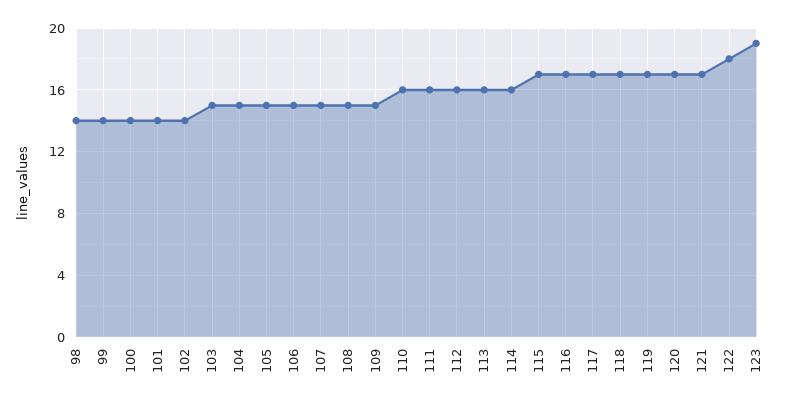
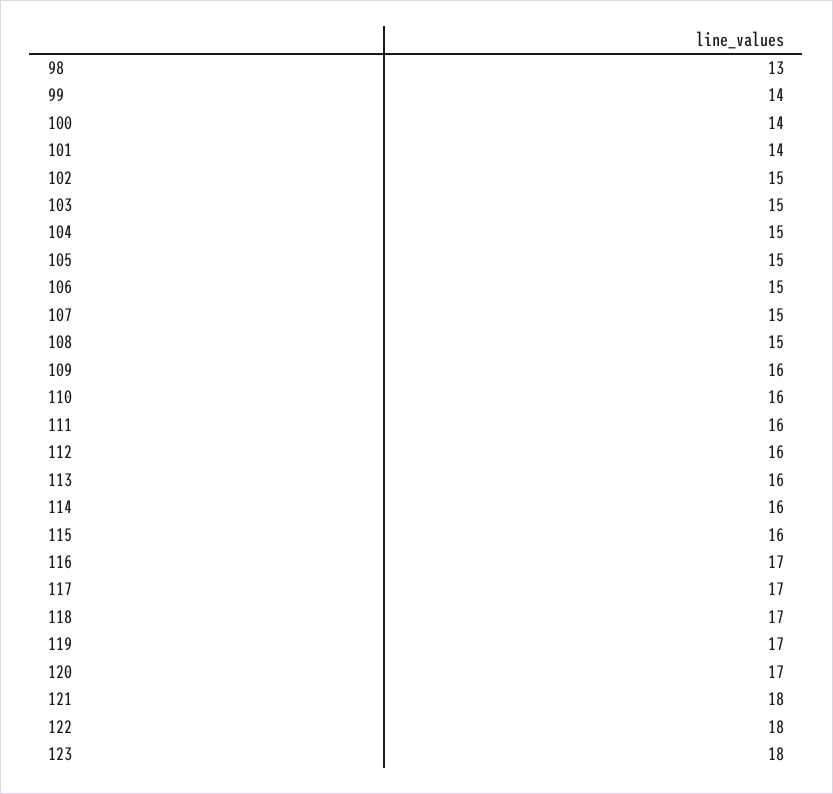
  {
-   "98": 14,
+   "98": 13,
    "99": 14,
    "100": 14,
    "101": 14,
-   "102": 14,
+   "102": 15,
    "103": 15,
    "104": 15,
    "105": 15,
    "106": 15,
    "107": 15,
    "108": 15,
-   "109": 15,
+   "109": 16,
    "110": 16,
    "111": 16,
    "112": 16,
    "113": 16,
    "114": 16,
-   "115": 17,
+   "115": 16,
    "116": 17,
    "117": 17,
    "118": 17,
    "119": 17,
    "120": 17,
-   "121": 17,
+   "121": 18,
    "122": 18,
-   "123": 19
+   "123": 18
  }

